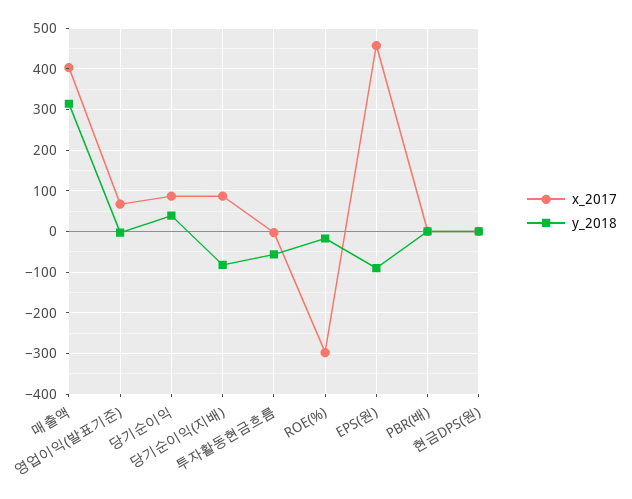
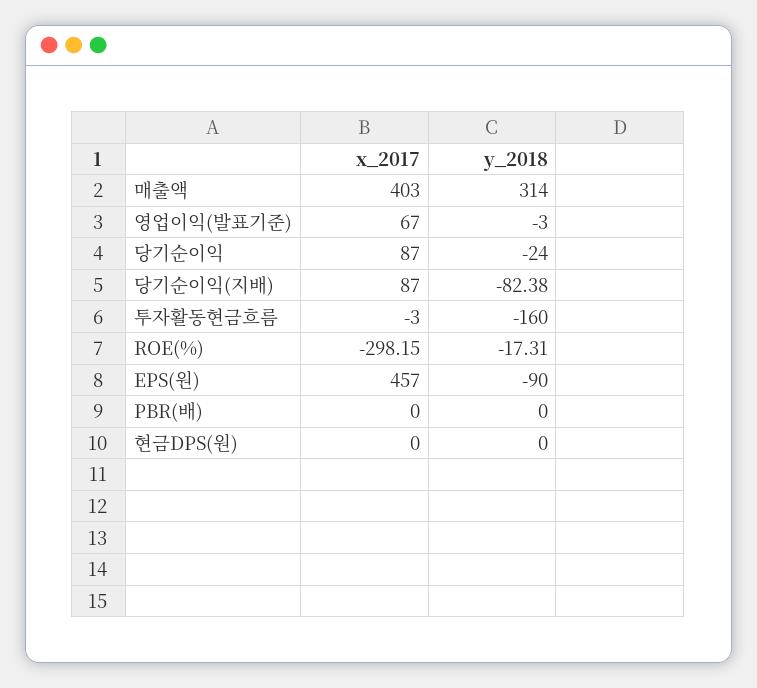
  {
    "x_2017": {
      "매출액": 403,
      "영업이익(발표기준)": 67,
      "당기순이익": 87,
      "당기순이익(지배)": 87,
      "투자활동현금흐름": -3,
      "ROE(%)": -298.15,
      "EPS(원)": 457,
      "PBR(배)": 0,
      "현금DPS(원)": 0
    },
    "y_2018": {
      "매출액": 314,
      "영업이익(발표기준)": -3,
-     "당기순이익": 40,
+     "당기순이익": -24,
      "당기순이익(지배)": -82.38,
-     "투자활동현금흐름": -60,
+     "투자활동현금흐름": -160,
      "ROE(%)": -17.31,
      "EPS(원)": -90,
      "PBR(배)": 0,
      "현금DPS(원)": 0
    }
  }

